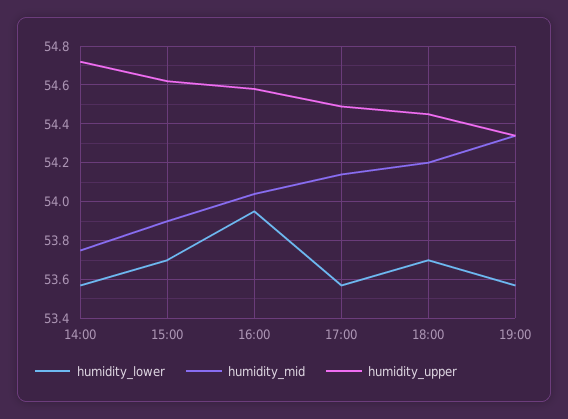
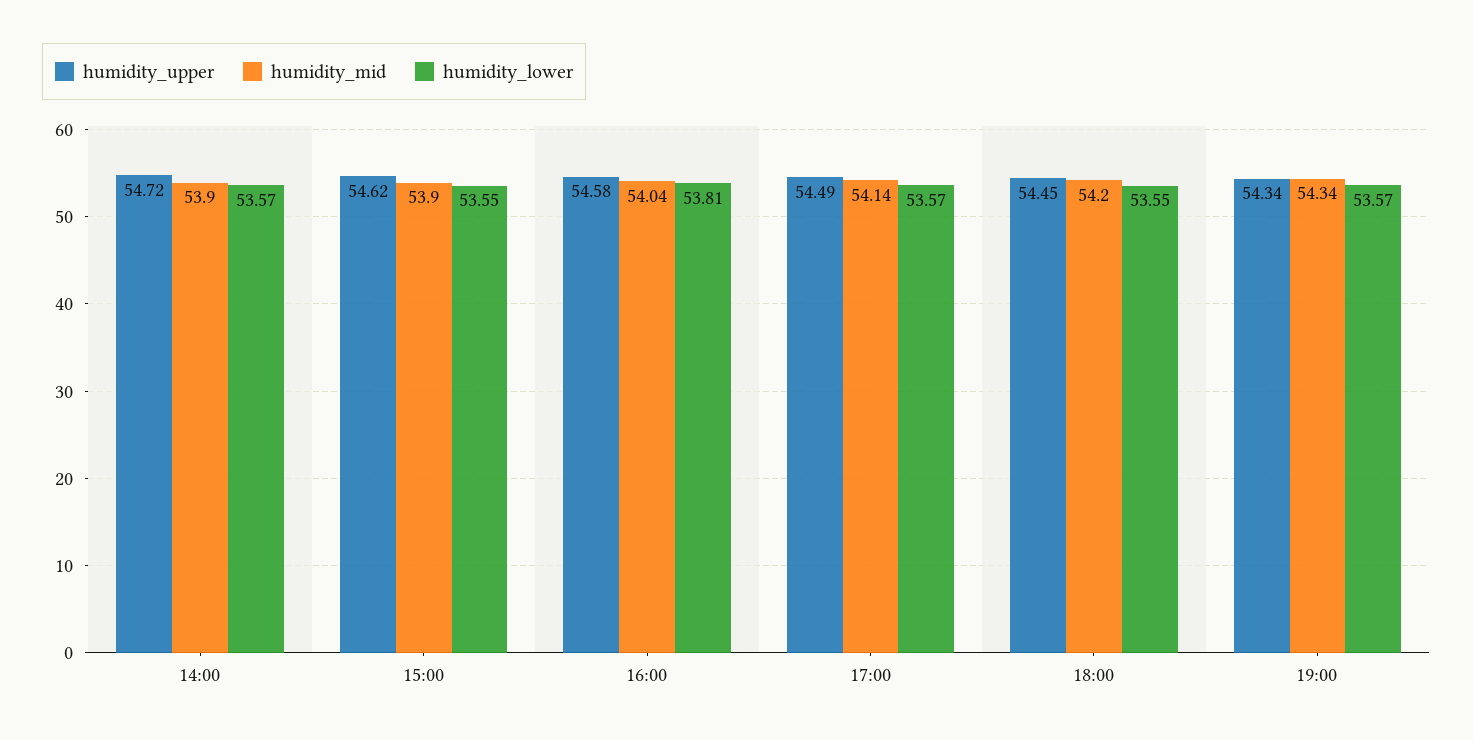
  {
    "humidity_lower": {
      "14:00": 53.57,
-     "15:00": 53.7,
+     "15:00": 53.55,
-     "16:00": 53.95,
+     "16:00": 53.81,
      "17:00": 53.57,
-     "18:00": 53.7,
+     "18:00": 53.55,
      "19:00": 53.57
    },
    "humidity_mid": {
-     "14:00": 53.75,
+     "14:00": 53.9,
      "15:00": 53.9,
      "16:00": 54.04,
      "17:00": 54.14,
      "18:00": 54.2,
      "19:00": 54.34
    },
    "humidity_upper": {
      "14:00": 54.72,
      "15:00": 54.62,
      "16:00": 54.58,
      "17:00": 54.49,
      "18:00": 54.45,
      "19:00": 54.34
    }
  }

